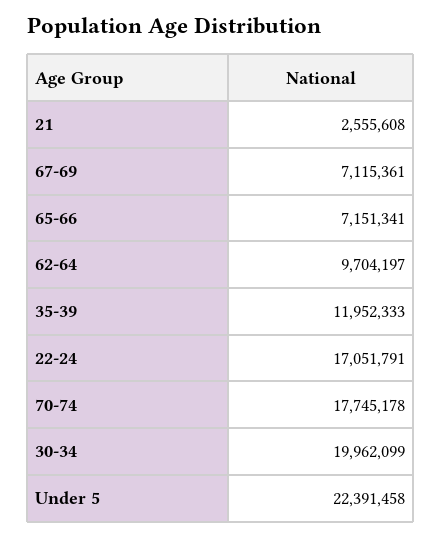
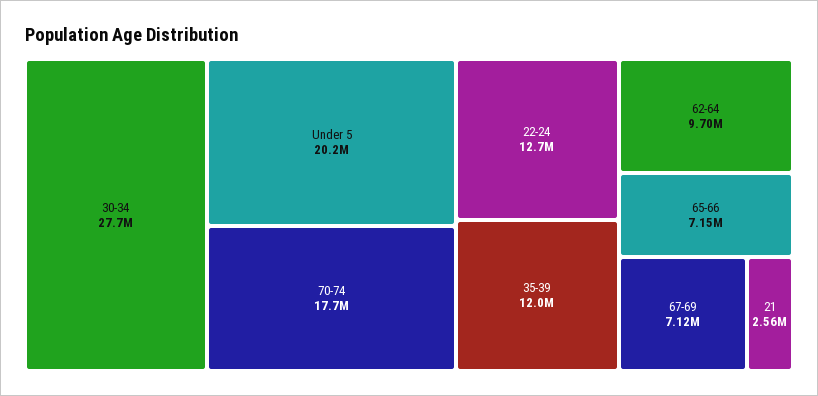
  {
    "21": 2555608,
    "67-69": 7115361,
    "65-66": 7151341,
    "62-64": 9704197,
    "35-39": 11952333,
-   "22-24": 17051791,
+   "22-24": 12700000,
    "70-74": 17745178,
-   "30-34": 19962099,
+   "30-34": 27700000,
-   "Under 5": 22391458
+   "Under 5": 20200000
  }

